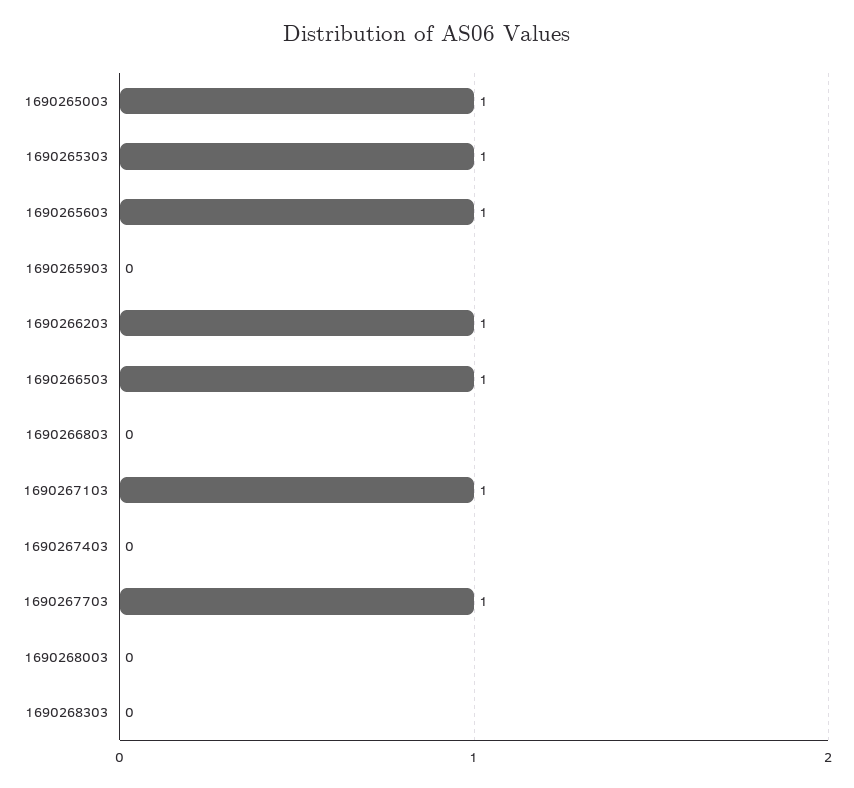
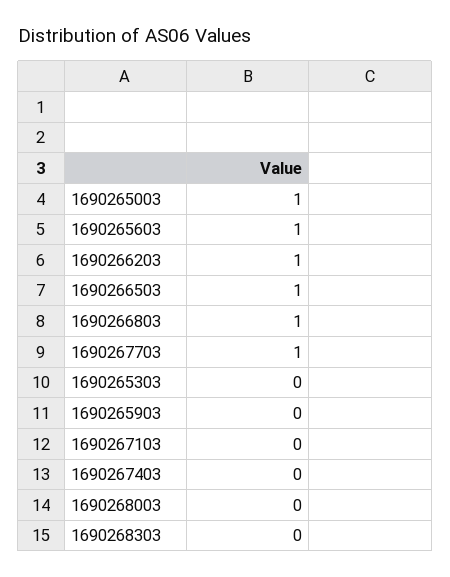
  {
    "1690265003": 1,
-   "1690265303": 1,
+   "1690265303": 0,
    "1690265603": 1,
    "1690265903": 0,
    "1690266203": 1,
    "1690266503": 1,
-   "1690266803": 0,
+   "1690266803": 1,
-   "1690267103": 1,
+   "1690267103": 0,
    "1690267403": 0,
    "1690267703": 1,
    "1690268003": 0,
    "1690268303": 0
  }

